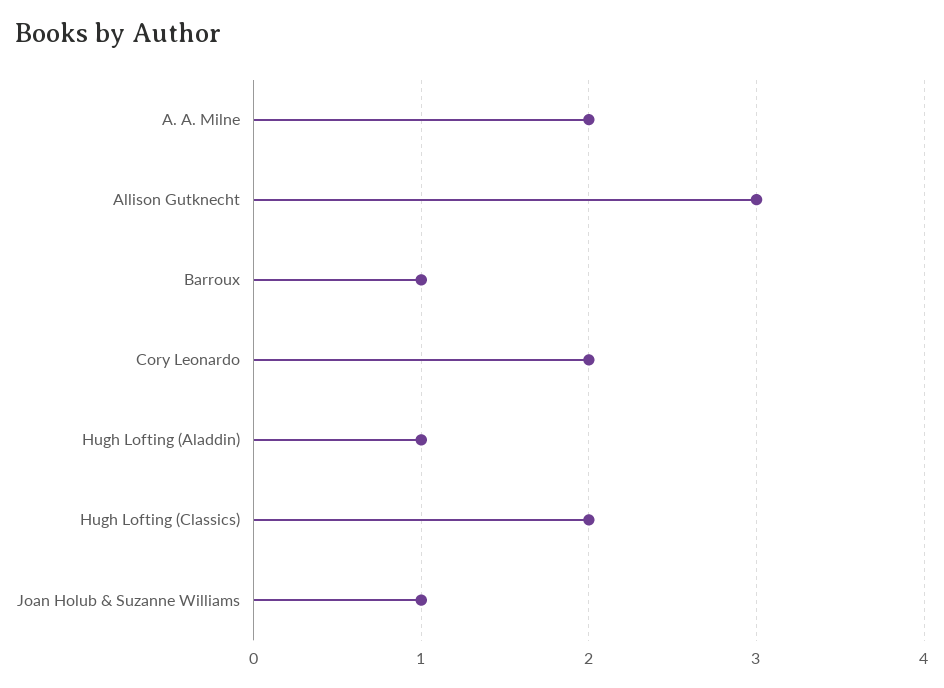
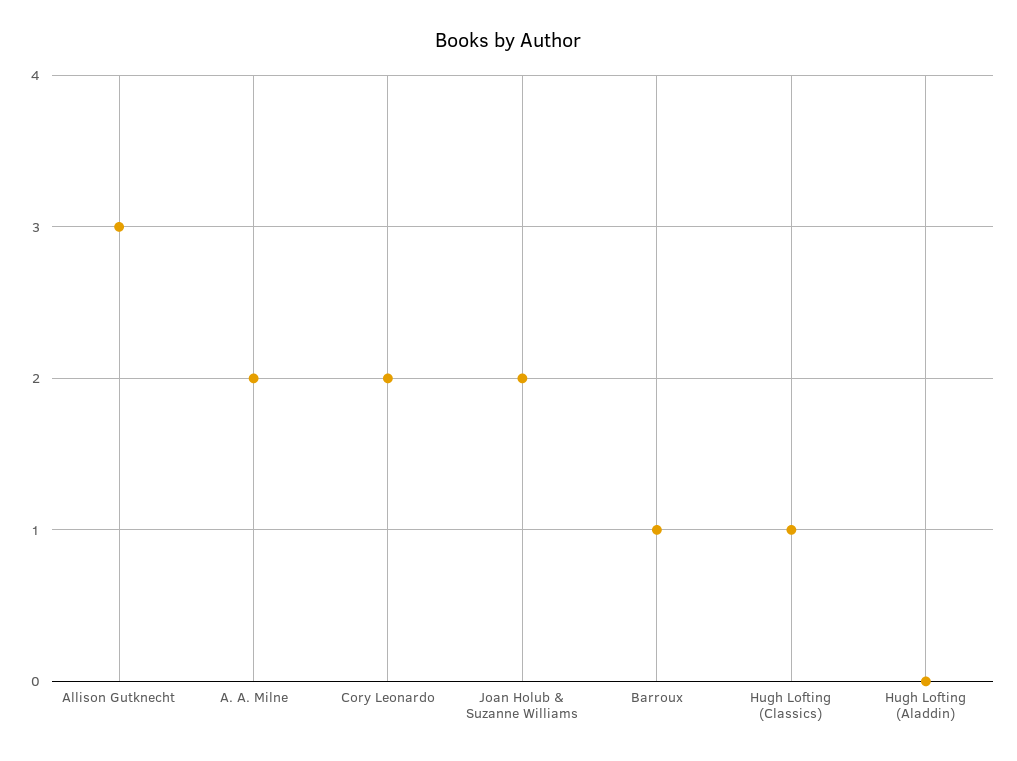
  {
    "A. A. Milne": 2,
    "Allison Gutknecht": 3,
    "Barroux": 1,
    "Cory Leonardo": 2,
-   "Hugh Lofting (Aladdin)": 1,
+   "Hugh Lofting (Aladdin)": 0,
-   "Hugh Lofting (Classics)": 2,
+   "Hugh Lofting (Classics)": 1,
-   "Joan Holub & Suzanne Williams": 1
+   "Joan Holub & Suzanne Williams": 2
  }

